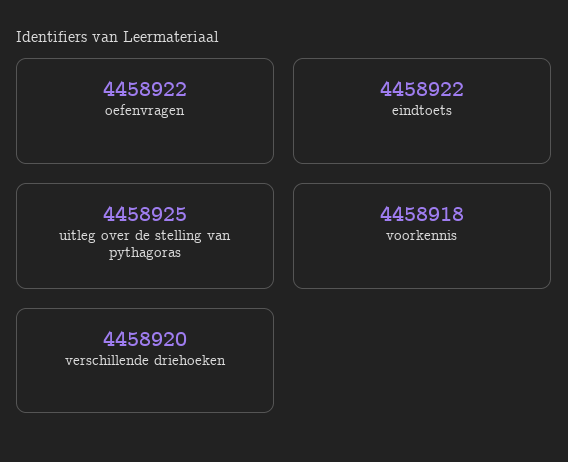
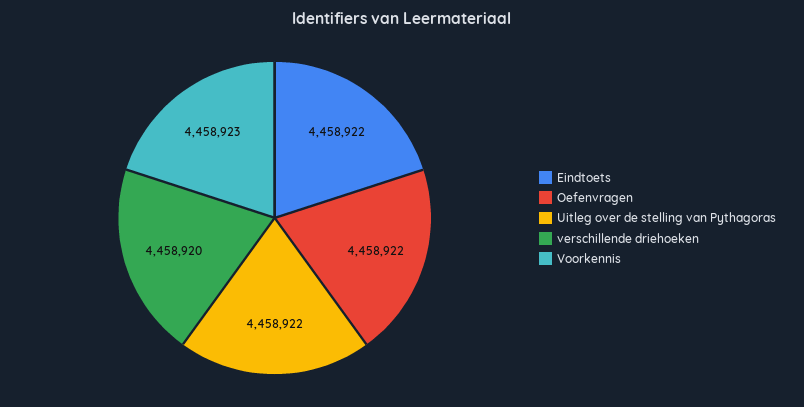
  {
    "oefenvragen": 4458922,
    "eindtoets": 4458922,
-   "uitleg over de stelling van pythagoras": 4458925,
+   "uitleg over de stelling van pythagoras": 4458922,
-   "voorkennis": 4458918,
+   "voorkennis": 4458923,
    "verschillende driehoeken": 4458920
  }

